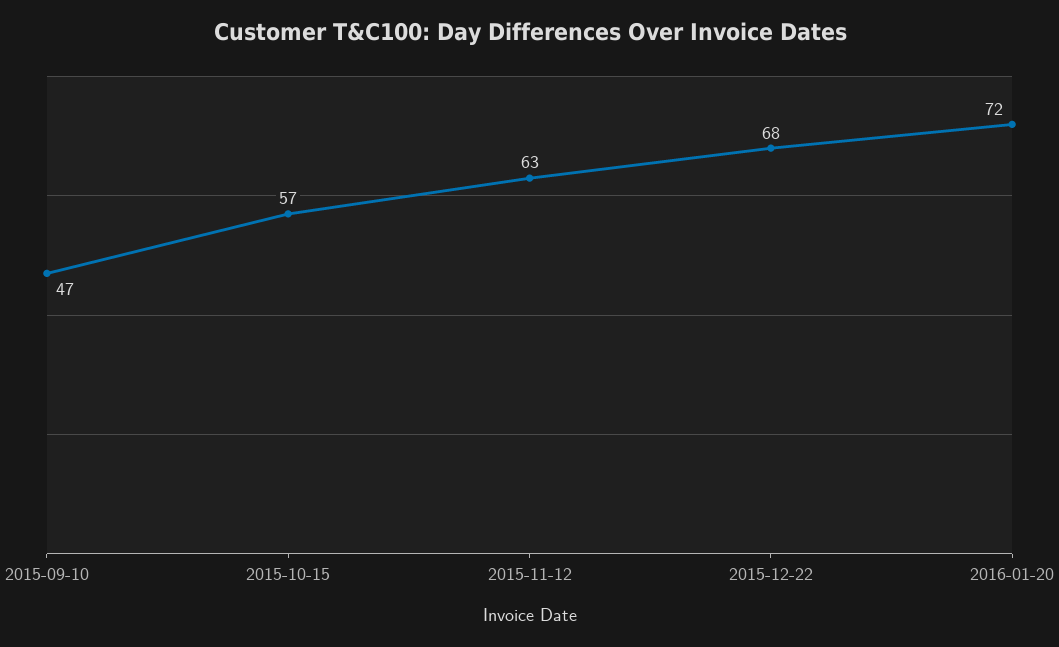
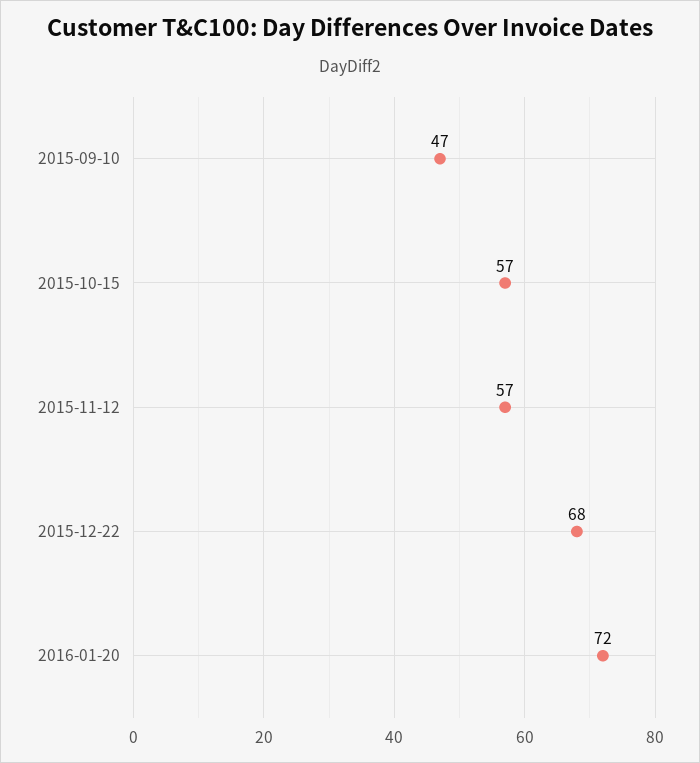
  {
    "2015-09-10": 47,
    "2015-10-15": 57,
-   "2015-11-12": 63,
+   "2015-11-12": 57,
    "2015-12-22": 68,
    "2016-01-20": 72
  }

